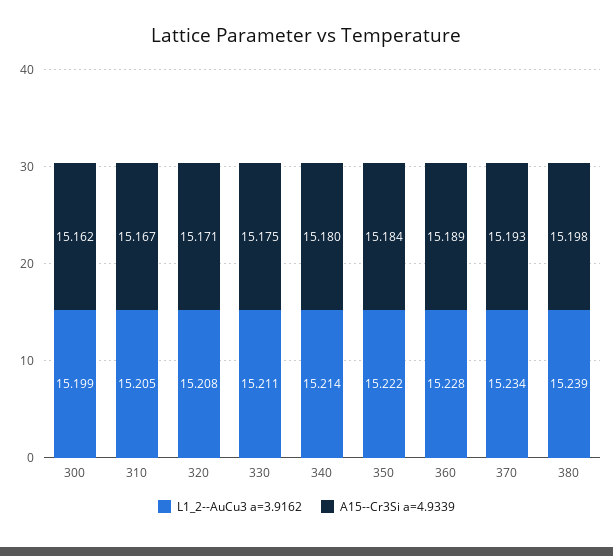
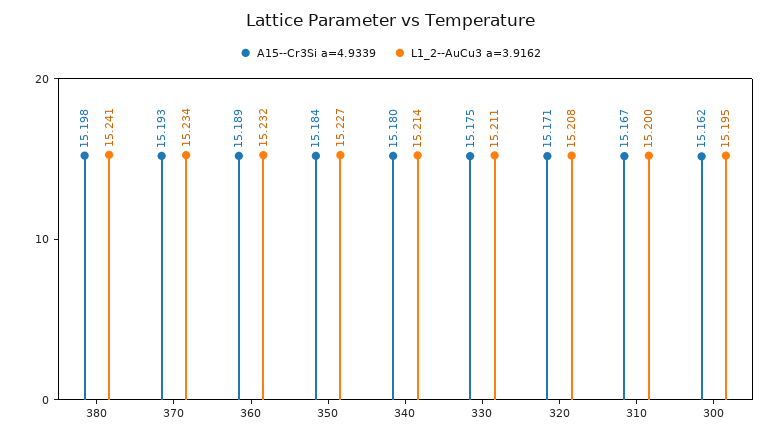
  {
    "L1_2--AuCu3 a=3.9162": {
-     "300": 15.199,
+     "300": 15.195,
-     "310": 15.205,
+     "310": 15.2,
      "320": 15.208,
      "330": 15.211,
      "340": 15.214,
-     "350": 15.222,
+     "350": 15.227,
-     "360": 15.228,
+     "360": 15.232,
      "370": 15.234,
-     "380": 15.239
+     "380": 15.241
    },
    "A15--Cr3Si a=4.9339": {
      "300": 15.162,
      "310": 15.167,
      "320": 15.171,
      "330": 15.175,
      "340": 15.18,
      "350": 15.184,
      "360": 15.189,
      "370": 15.193,
      "380": 15.198
    }
  }

